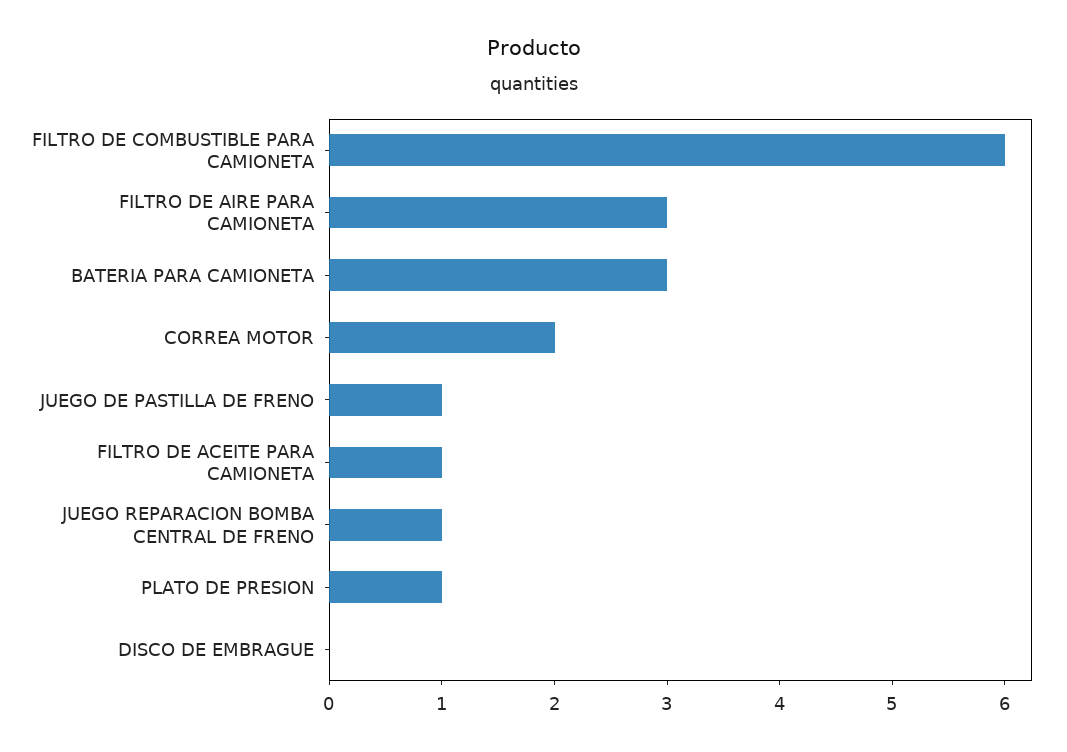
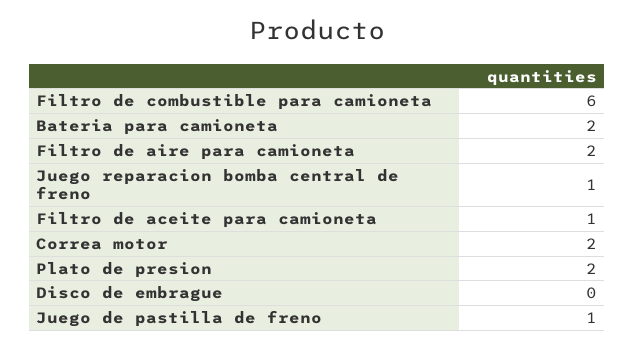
  {
    "FILTRO DE COMBUSTIBLE PARA CAMIONETA": 6,
-   "FILTRO DE AIRE PARA CAMIONETA": 3,
+   "FILTRO DE AIRE PARA CAMIONETA": 2,
-   "BATERIA PARA CAMIONETA": 3,
+   "BATERIA PARA CAMIONETA": 2,
    "CORREA MOTOR": 2,
    "JUEGO DE PASTILLA DE FRENO": 1,
    "FILTRO DE ACEITE PARA CAMIONETA": 1,
    "JUEGO REPARACION BOMBA CENTRAL DE FRENO": 1,
-   "PLATO DE PRESION": 1,
+   "PLATO DE PRESION": 2,
    "DISCO DE EMBRAGUE": 0
  }

